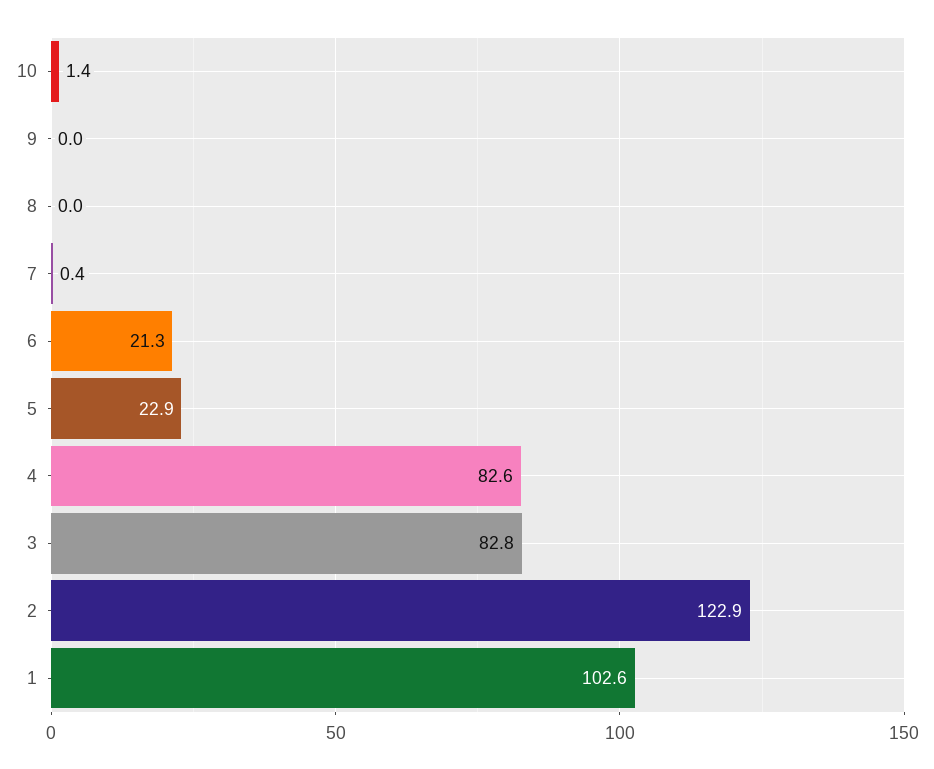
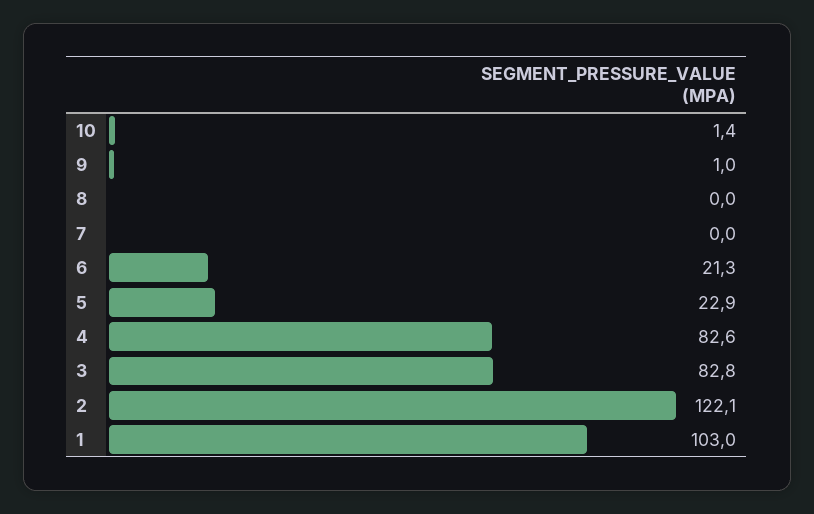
  {
    "10": 1.4,
-   "9": 0,
+   "9": 1,
    "8": 0,
-   "7": 0.4,
+   "7": 0,
    "6": 21.3,
    "5": 22.9,
    "4": 82.6,
    "3": 82.8,
-   "2": 122.9,
+   "2": 122.1,
-   "1": 102.6
+   "1": 103
  }

